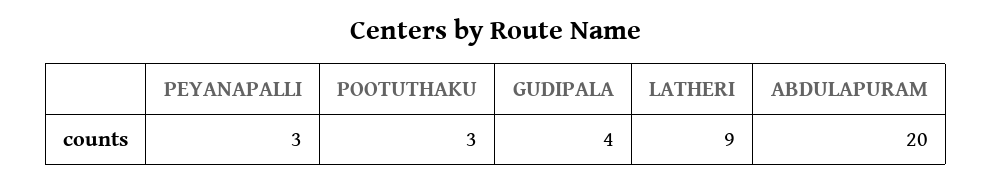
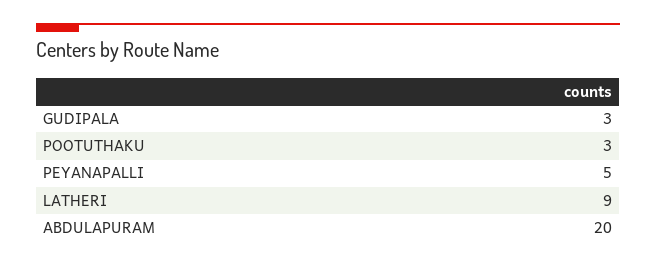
  {
-   "PEYANAPALLI": 3,
+   "PEYANAPALLI": 5,
    "POOTUTHAKU": 3,
-   "GUDIPALA": 4,
+   "GUDIPALA": 3,
    "LATHERI": 9,
    "ABDULAPURAM": 20
  }

